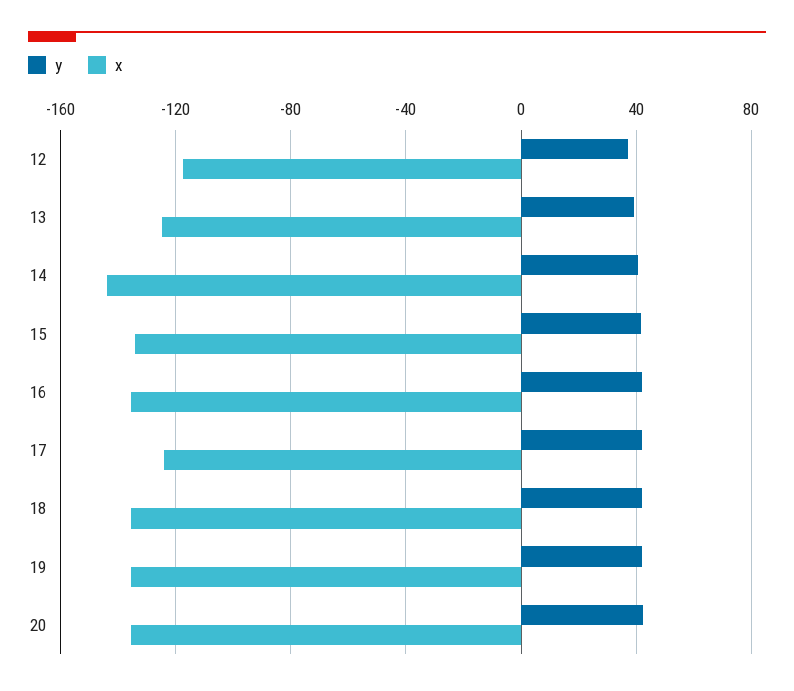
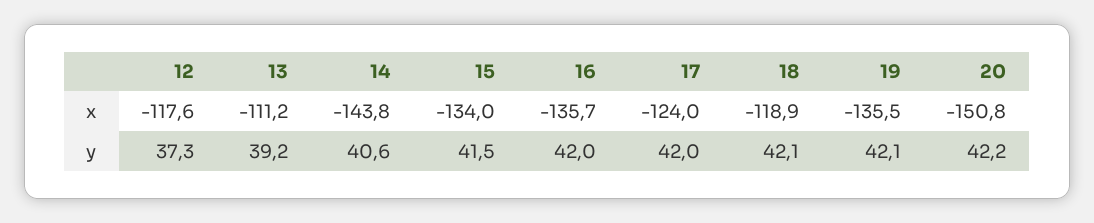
  {
    "y": {
      "12": 37.3,
      "13": 39.2,
      "14": 40.6,
      "15": 41.5,
      "16": 42,
      "17": 42,
      "18": 42.1,
      "19": 42.1,
      "20": 42.2
    },
    "x": {
      "12": -117.6,
-     "13": -125,
+     "13": -111.2,
      "14": -143.8,
      "15": -134,
      "16": -135.7,
      "17": -124,
-     "18": -135,
+     "18": -118.9,
      "19": -135.5,
-     "20": -135
+     "20": -150.8
    }
  }

